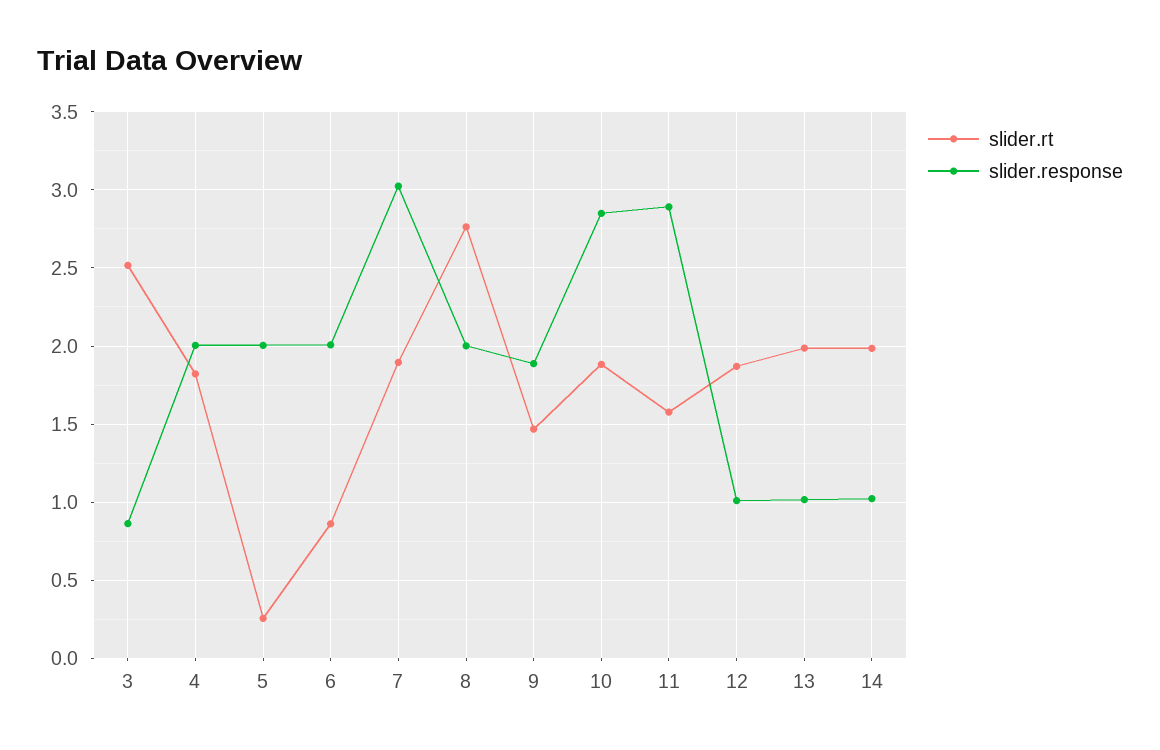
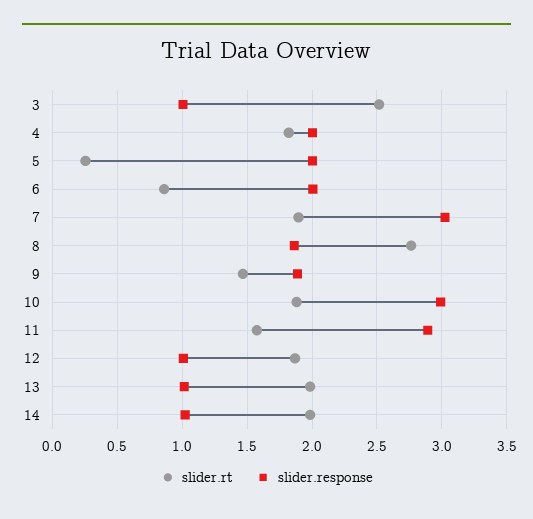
  {
    "slider.rt": {
      "3": 2.5,
      "4": 1.8,
      "5": 0.25,
      "6": 0.85,
      "7": 1.9,
      "8": 2.75,
      "9": 1.45,
      "10": 1.9,
      "11": 1.6,
      "12": 1.85,
      "13": 2,
      "14": 2
    },
    "slider.response": {
-     "3": 0.85,
+     "3": 1,
      "4": 2,
      "5": 2,
      "6": 2,
      "7": 3,
-     "8": 2,
+     "8": 1.85,
      "9": 1.9,
-     "10": 2.85,
+     "10": 3,
      "11": 2.9,
      "12": 1,
      "13": 1,
      "14": 1
    }
  }

